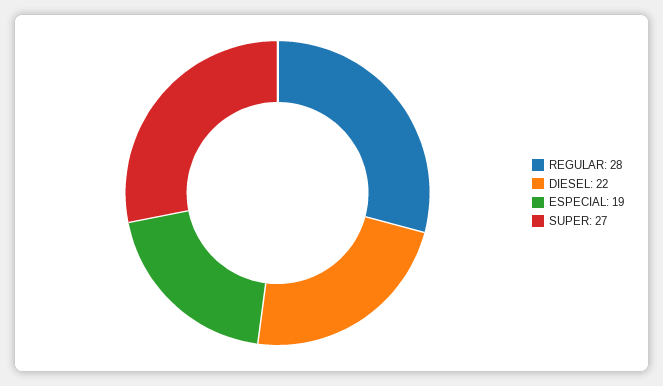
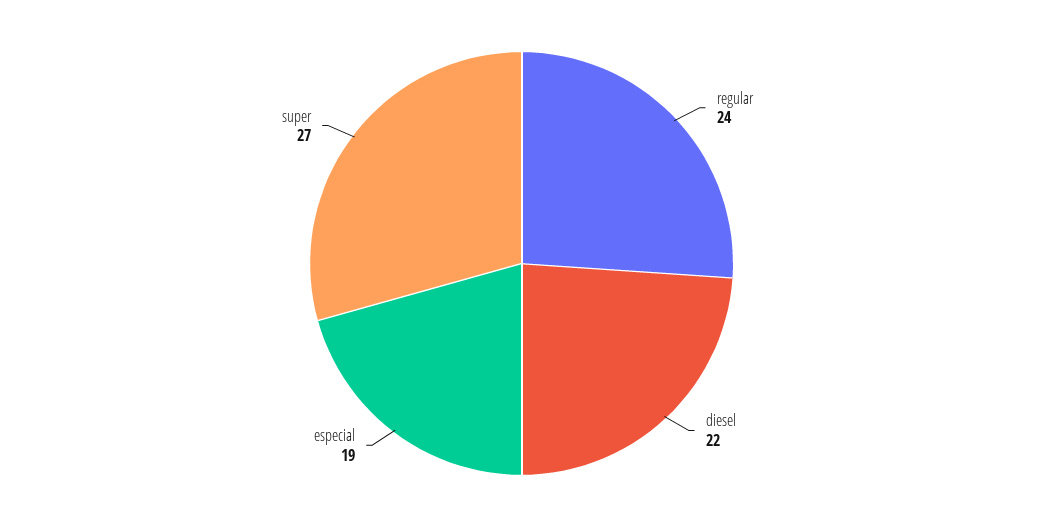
  {
-   "REGULAR": 28,
+   "REGULAR": 24,
    "DIESEL": 22,
    "ESPECIAL": 19,
    "SUPER": 27
  }

